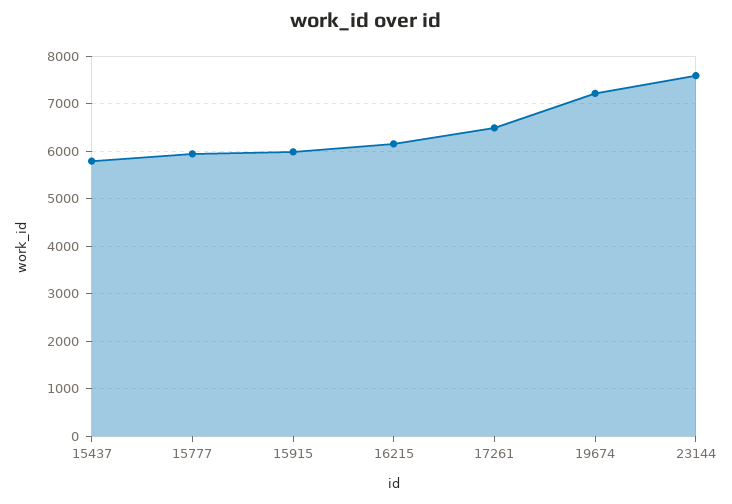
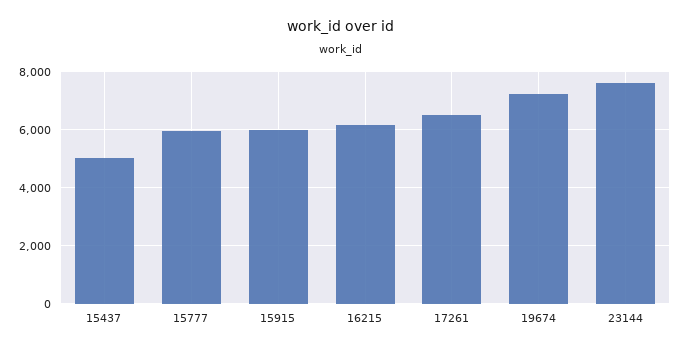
  {
-   "15437": 5800,
+   "15437": 5000,
    "15777": 6000,
    "15915": 6000,
    "16215": 6200,
    "17261": 6400,
    "19674": 7200,
    "23144": 7600
  }

